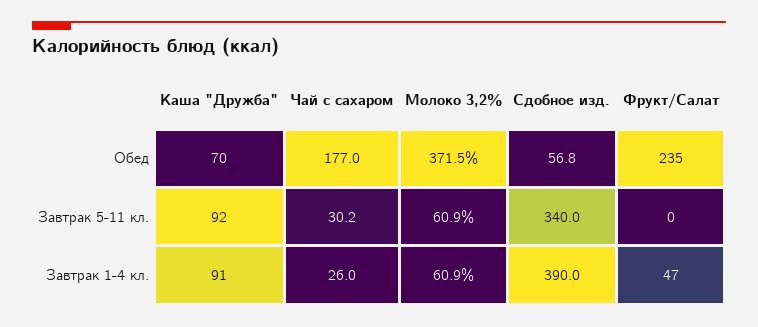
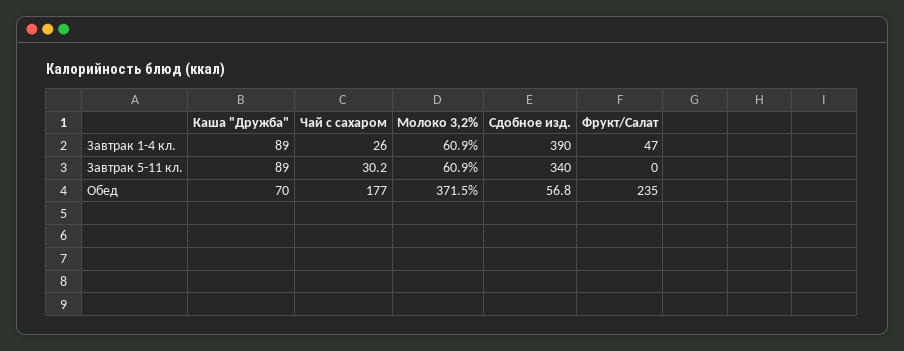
  {
    "Каша \"Дружба\"": {
      "Обед": 70,
-     "Завтрак 5-11 кл.": 92,
+     "Завтрак 5-11 кл.": 89,
-     "Завтрак 1-4 кл.": 91
+     "Завтрак 1-4 кл.": 89
    },
    "Чай с сахаром": {
      "Обед": 177,
      "Завтрак 5-11 кл.": 30.2,
      "Завтрак 1-4 кл.": 26
    },
    "Молоко 3,2%": {
      "Обед": 371.5,
      "Завтрак 5-11 кл.": 60.9,
      "Завтрак 1-4 кл.": 60.9
    },
    "Сдобное изд.": {
      "Обед": 56.8,
      "Завтрак 5-11 кл.": 340,
      "Завтрак 1-4 кл.": 390
    },
    "Фрукт/Салат": {
      "Обед": 235,
      "Завтрак 5-11 кл.": 0,
      "Завтрак 1-4 кл.": 47
    }
  }

